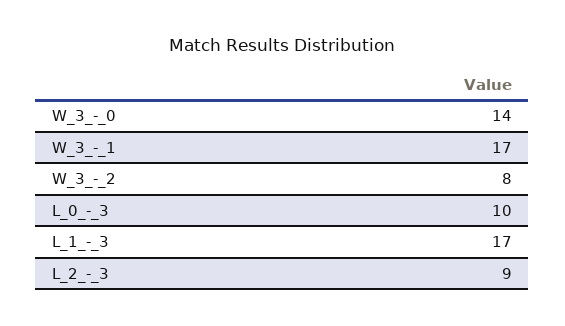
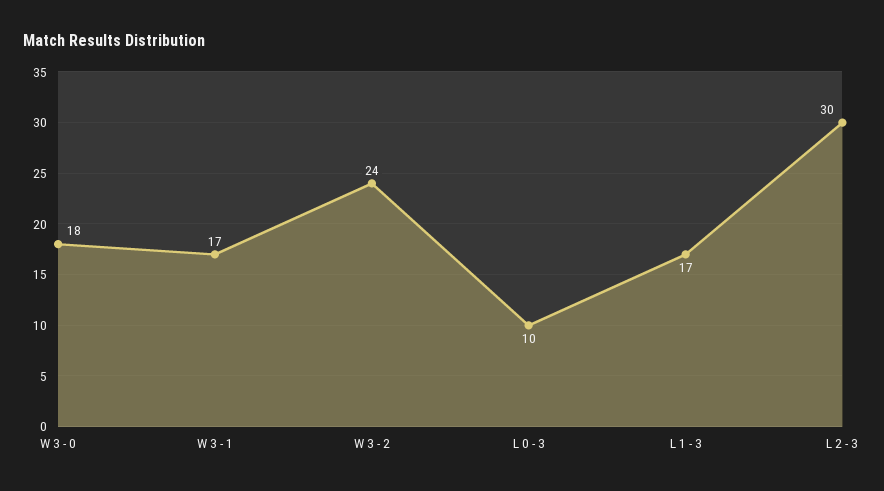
  {
-   "W_3_-_0": 14,
+   "W_3_-_0": 18,
    "W_3_-_1": 17,
-   "W_3_-_2": 8,
+   "W_3_-_2": 24,
    "L_0_-_3": 10,
    "L_1_-_3": 17,
-   "L_2_-_3": 9
+   "L_2_-_3": 30
  }

